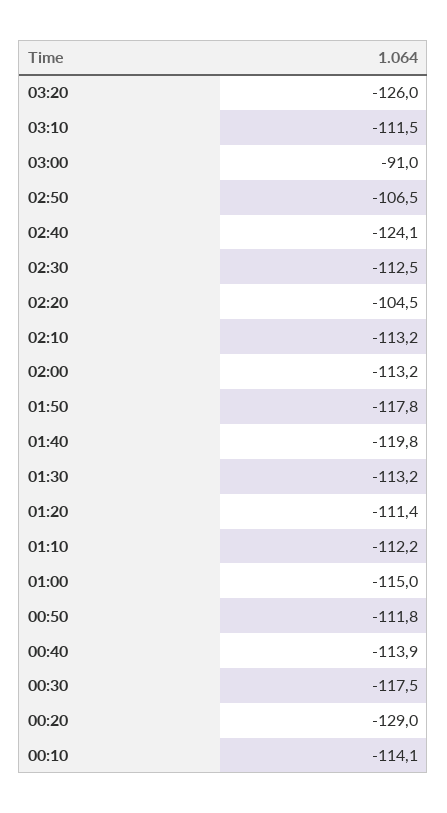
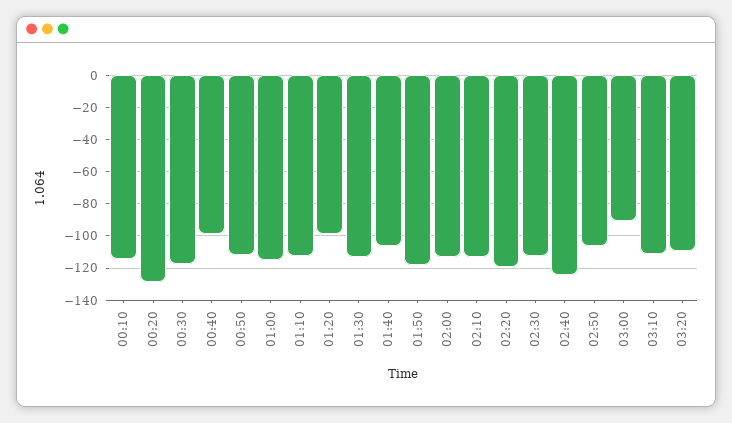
  {
-   "03:20": -126,
+   "03:20": -110,
    "03:10": -111.5,
    "03:00": -91,
    "02:50": -106.5,
    "02:40": -124.1,
    "02:30": -112.5,
-   "02:20": -104.5,
+   "02:20": -120,
    "02:10": -113.2,
    "02:00": -113.2,
    "01:50": -117.8,
-   "01:40": -119.8,
+   "01:40": -105,
    "01:30": -113.2,
-   "01:20": -111.4,
+   "01:20": -100,
    "01:10": -112.2,
    "01:00": -115,
    "00:50": -111.8,
-   "00:40": -113.9,
+   "00:40": -100,
    "00:30": -117.5,
    "00:20": -129,
    "00:10": -114.1
  }

